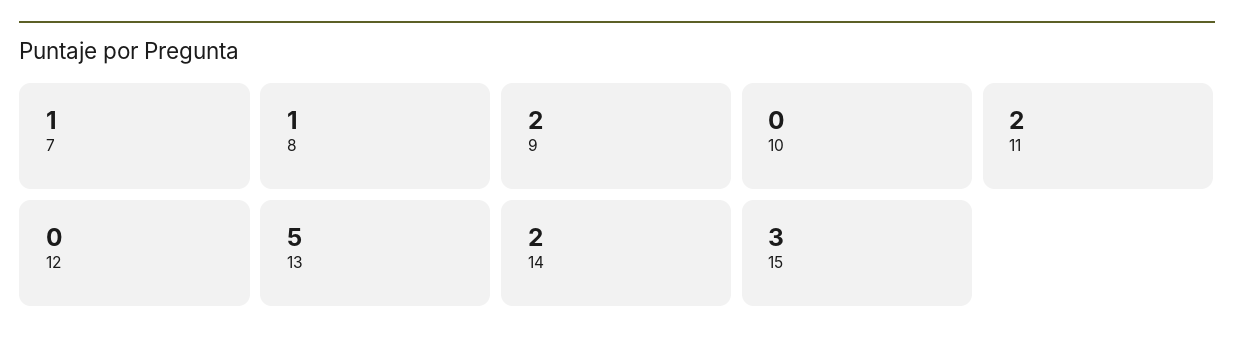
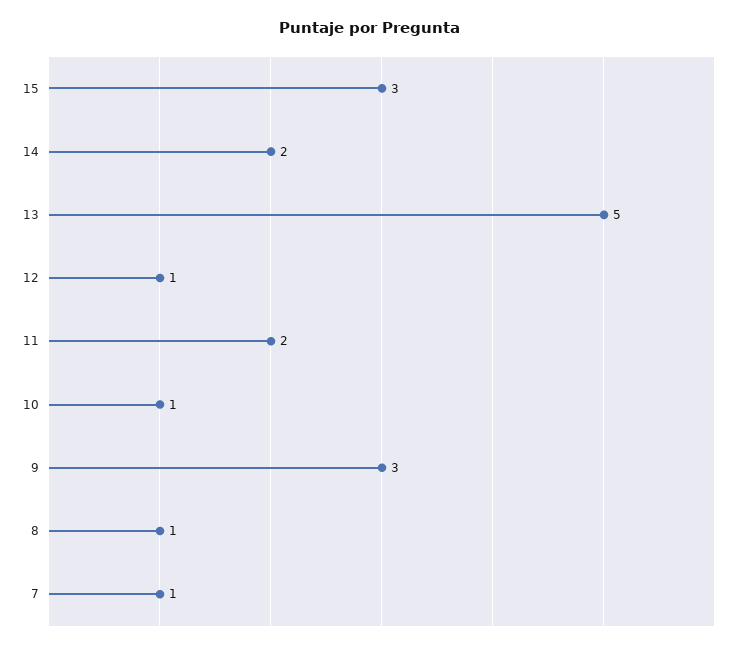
  {
    "7": 1,
    "8": 1,
-   "9": 2,
+   "9": 3,
-   "10": 0,
+   "10": 1,
    "11": 2,
-   "12": 0,
+   "12": 1,
    "13": 5,
    "14": 2,
    "15": 3
  }

